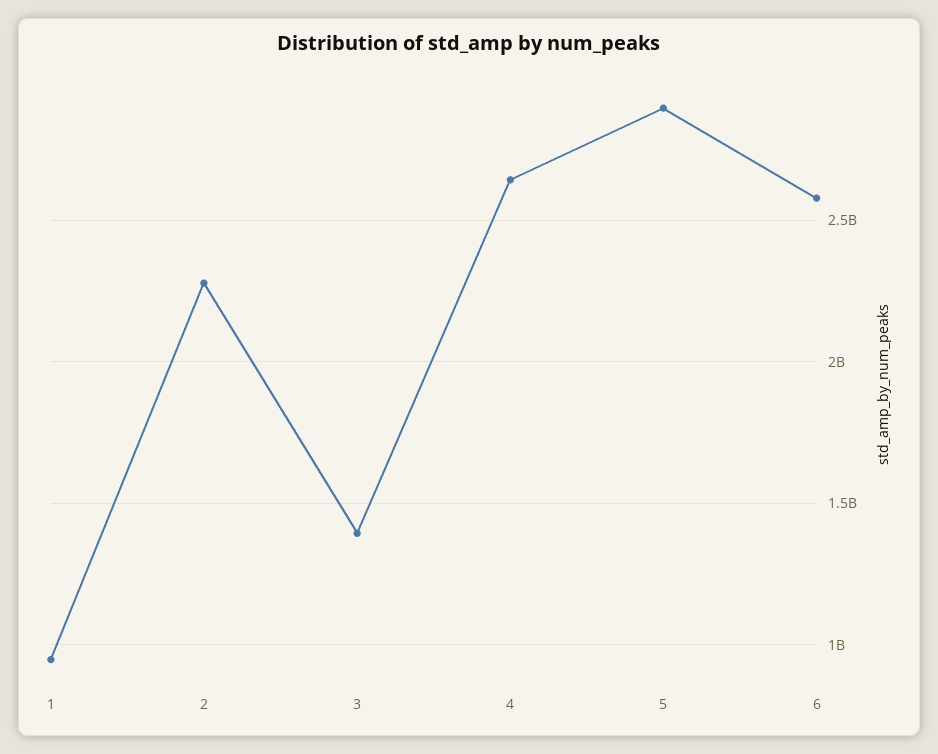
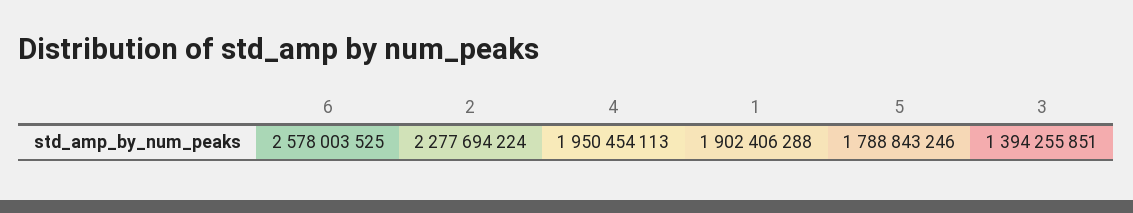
  {
-   "1": 950000000,
+   "1": 1902406288,
    "2": 2277694224,
    "3": 1394255851,
-   "4": 2650000000,
+   "4": 1950454113,
-   "5": 2900000000,
+   "5": 1788843246,
    "6": 2578003525
  }

